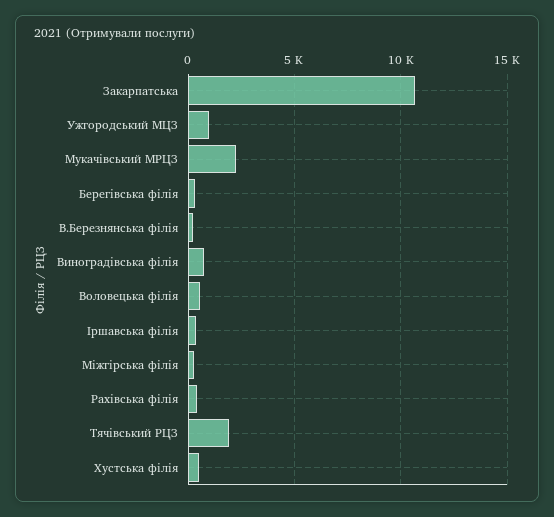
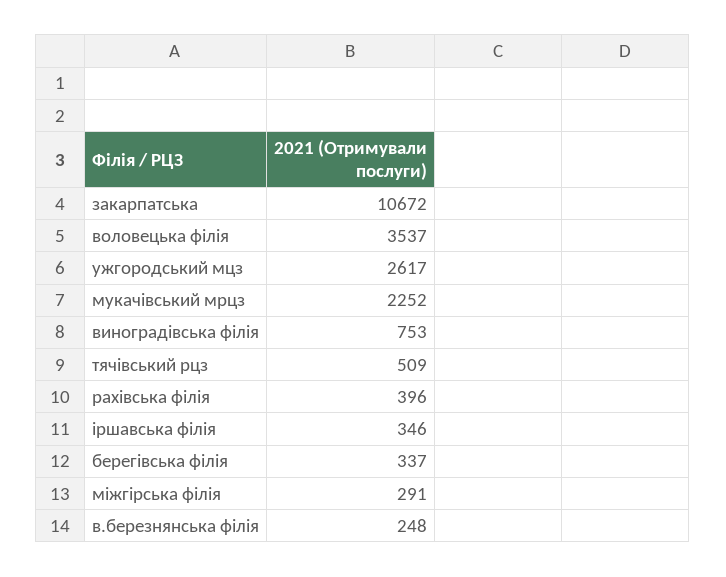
  {
    "Закарпатська": 10672,
-   "Ужгородський МЦЗ": 1000,
+   "Ужгородський МЦЗ": 2617,
    "Мукачівський МРЦЗ": 2252,
    "Берегівська філія": 337,
    "В.Березнянська філія": 248,
    "Виноградівська філія": 753,
-   "Воловецька філія": 500,
+   "Воловецька філія": 3537,
    "Іршавська філія": 346,
    "Міжгірська філія": 291,
    "Рахівська філія": 396,
-   "Тячівський РЦЗ": 2000,
+   "Тячівський РЦЗ": 509
-   "Хустська філія": 500
  }

